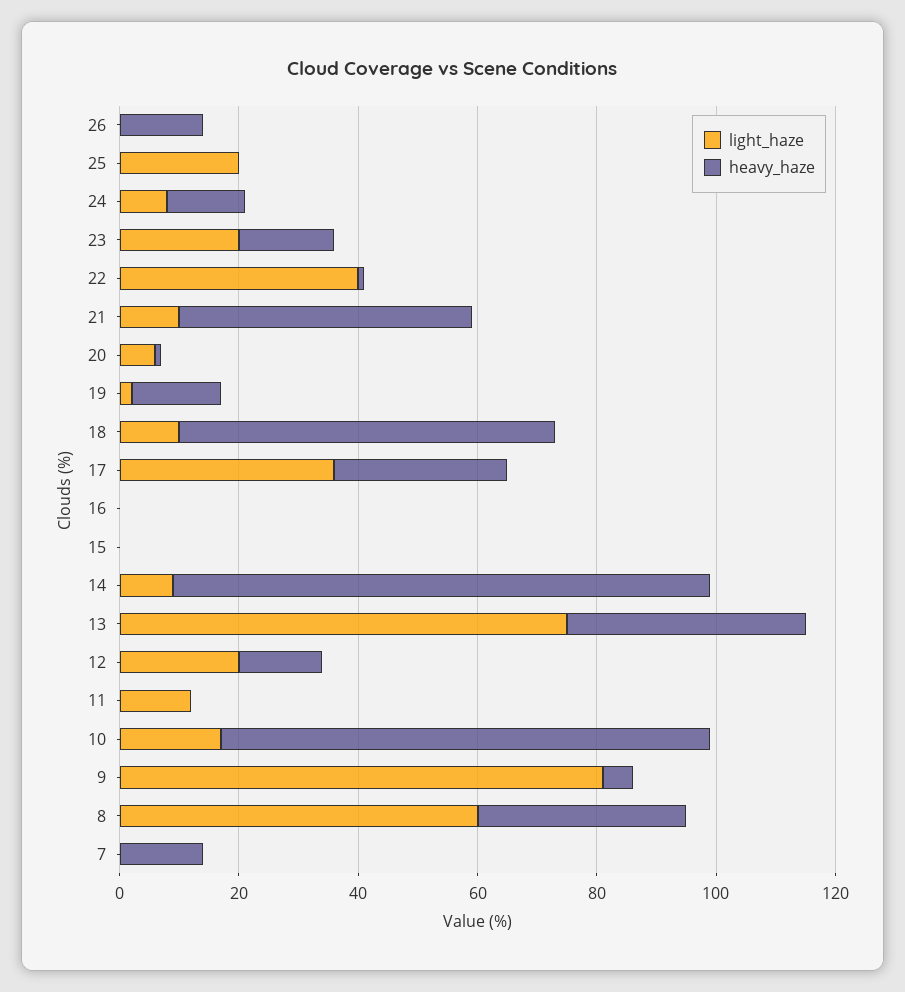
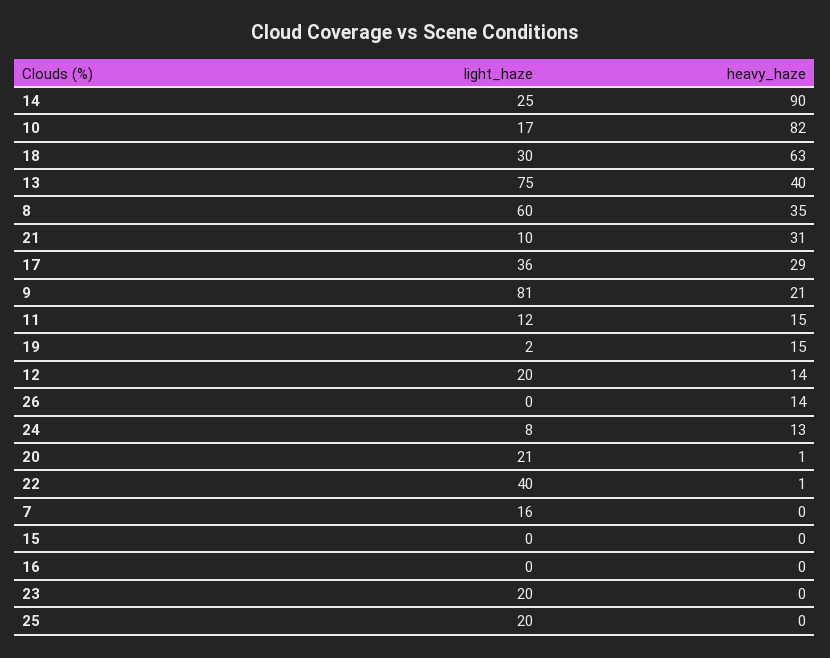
  {
    "light_haze": {
      "26": 0,
      "25": 20,
      "24": 8,
      "23": 20,
      "22": 40,
      "21": 10,
-     "20": 5,
+     "20": 21,
      "19": 2,
-     "18": 10,
+     "18": 30,
      "17": 36,
      "16": 0,
      "15": 0,
-     "14": 10,
+     "14": 25,
      "13": 75,
      "12": 20,
      "11": 12,
      "10": 17,
      "9": 81,
      "8": 60,
-     "7": 0
+     "7": 16
    },
    "heavy_haze": {
      "26": 14,
      "25": 0,
      "24": 13,
-     "23": 15,
+     "23": 0,
      "22": 1,
-     "21": 50,
+     "21": 31,
      "20": 1,
      "19": 15,
      "18": 63,
      "17": 29,
      "16": 0,
      "15": 0,
      "14": 90,
      "13": 40,
      "12": 14,
-     "11": 0,
+     "11": 15,
      "10": 82,
-     "9": 5,
+     "9": 21,
      "8": 35,
-     "7": 15
+     "7": 0
    }
  }

